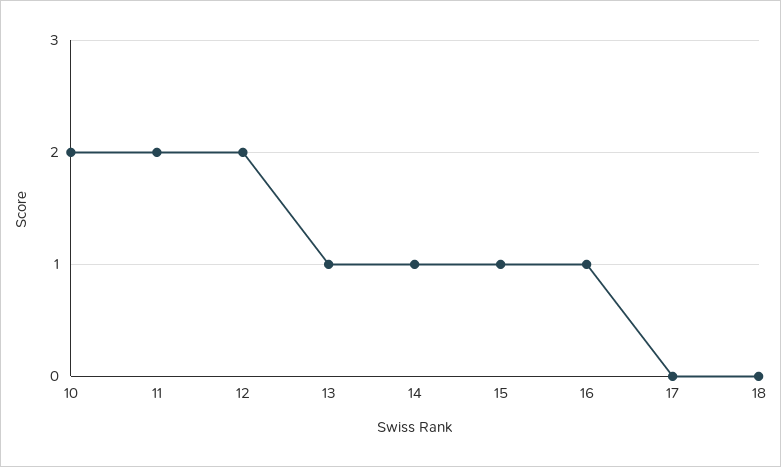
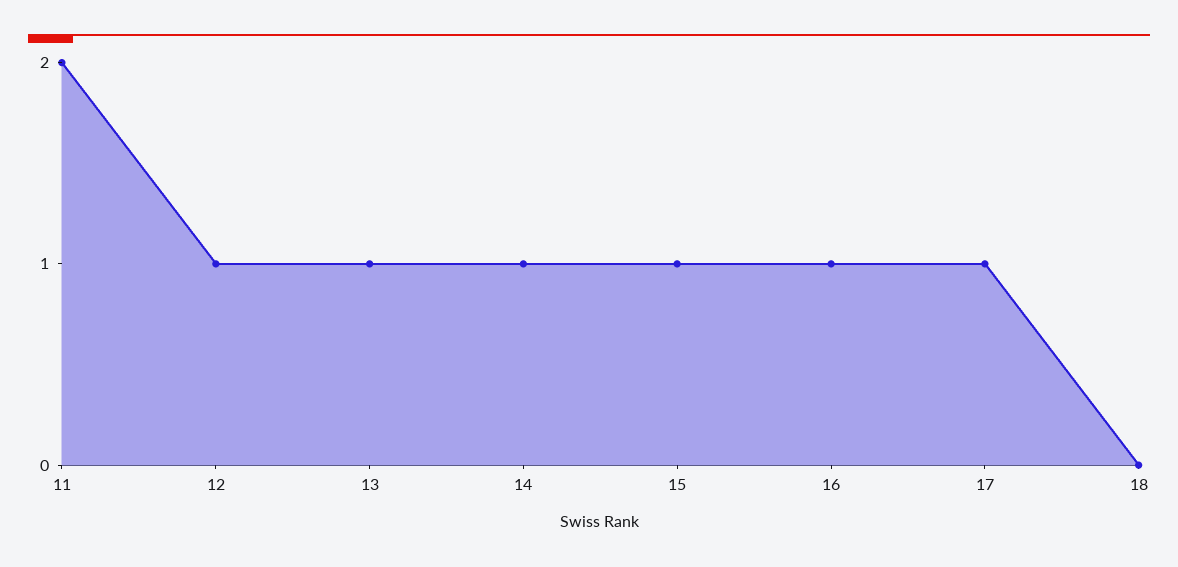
  {
-   "10": 2,
    "11": 2,
-   "12": 2,
+   "12": 1,
    "13": 1,
    "14": 1,
    "15": 1,
    "16": 1,
-   "17": 0,
+   "17": 1,
    "18": 0
  }

